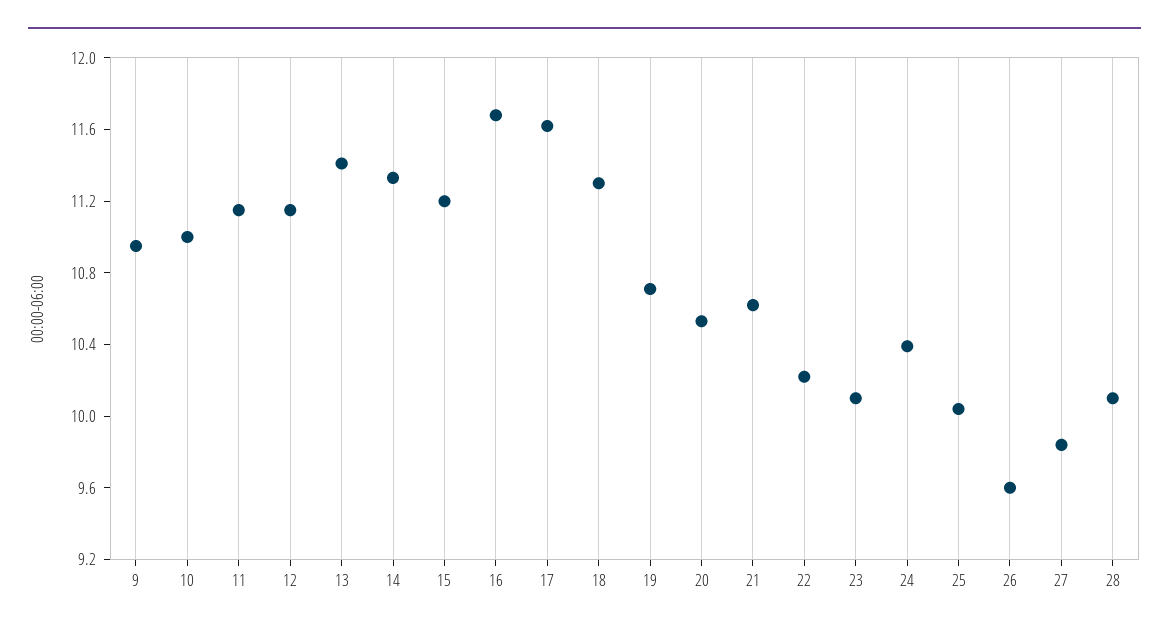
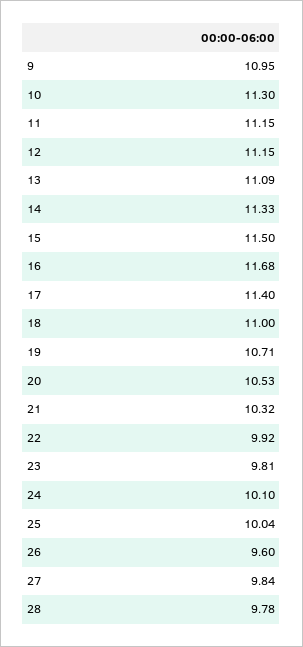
  {
    "9": 10.95,
-   "10": 11,
+   "10": 11.3,
    "11": 11.15,
    "12": 11.15,
-   "13": 11.4,
+   "13": 11.09,
    "14": 11.33,
-   "15": 11.2,
+   "15": 11.5,
    "16": 11.68,
-   "17": 11.6,
+   "17": 11.4,
-   "18": 11.3,
+   "18": 11,
    "19": 10.71,
    "20": 10.53,
-   "21": 10.6,
+   "21": 10.32,
-   "22": 10.2,
+   "22": 9.92,
-   "23": 10.1,
+   "23": 9.81,
-   "24": 10.4,
+   "24": 10.1,
    "25": 10.04,
    "26": 9.6,
    "27": 9.84,
-   "28": 10.1
+   "28": 9.78
  }

